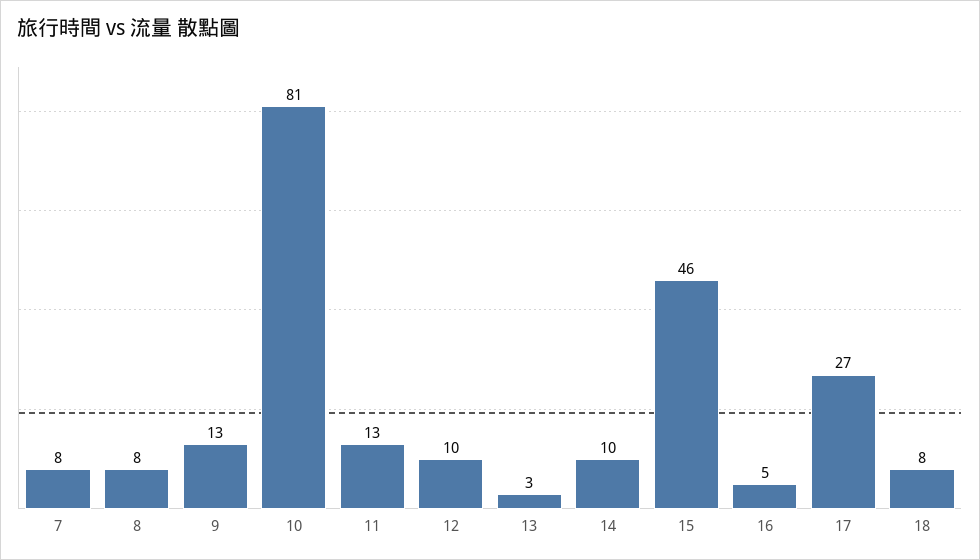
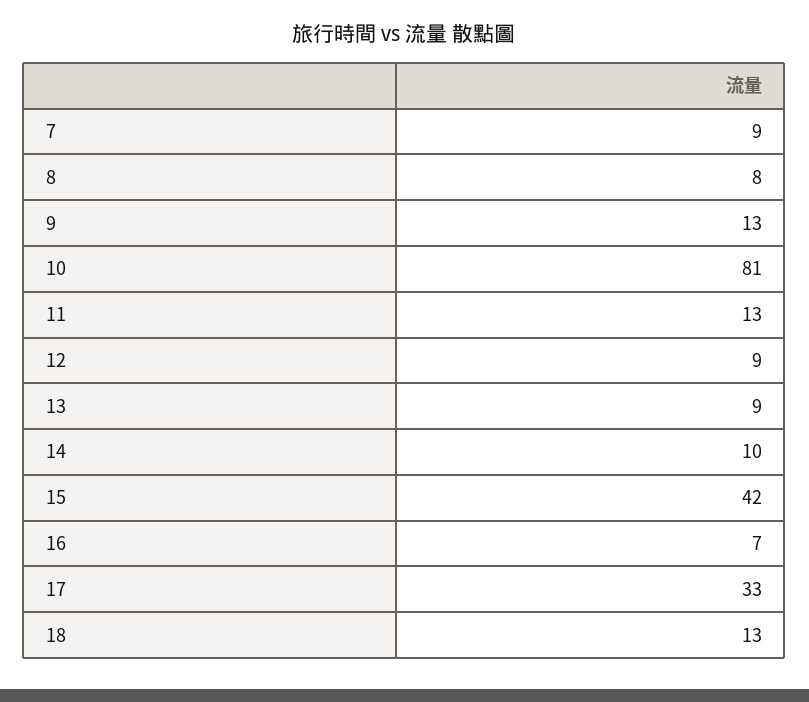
  {
-   "7": 8,
+   "7": 9,
    "8": 8,
    "9": 13,
    "10": 81,
    "11": 13,
-   "12": 10,
+   "12": 9,
-   "13": 3,
+   "13": 9,
    "14": 10,
-   "15": 46,
+   "15": 42,
-   "16": 5,
+   "16": 7,
-   "17": 27,
+   "17": 33,
-   "18": 8
+   "18": 13
  }

